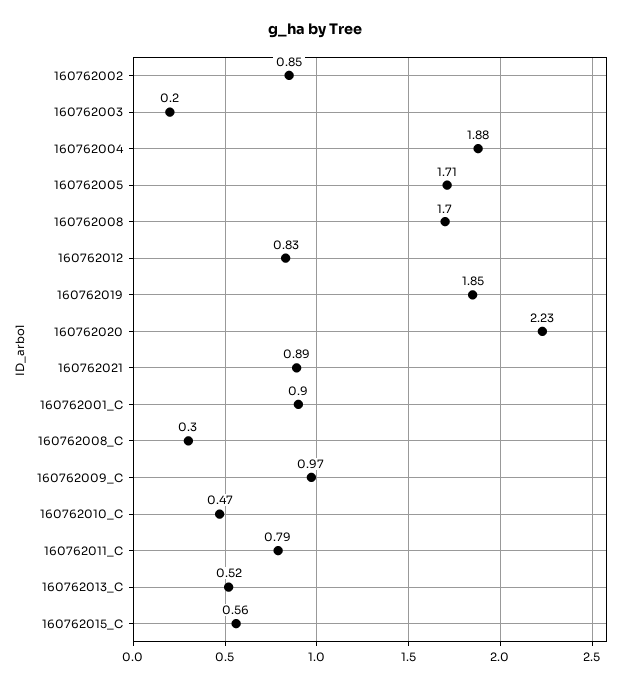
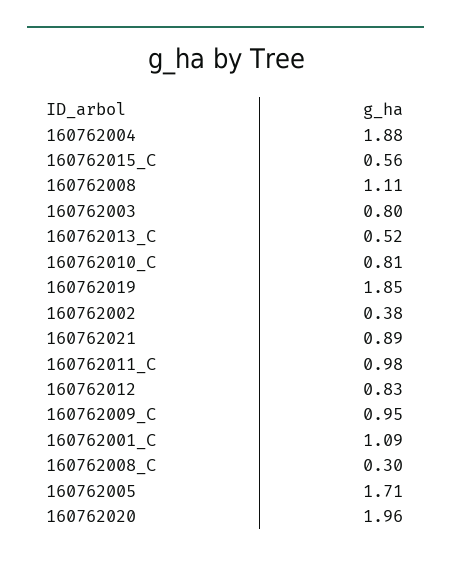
  {
-   "160762002": 0.85,
+   "160762002": 0.38,
-   "160762003": 0.2,
+   "160762003": 0.8,
    "160762004": 1.88,
    "160762005": 1.71,
-   "160762008": 1.7,
+   "160762008": 1.11,
    "160762012": 0.83,
    "160762019": 1.85,
-   "160762020": 2.23,
+   "160762020": 1.96,
    "160762021": 0.89,
-   "160762001_C": 0.9,
+   "160762001_C": 1.09,
    "160762008_C": 0.3,
-   "160762009_C": 0.97,
+   "160762009_C": 0.95,
-   "160762010_C": 0.47,
+   "160762010_C": 0.81,
-   "160762011_C": 0.79,
+   "160762011_C": 0.98,
    "160762013_C": 0.52,
    "160762015_C": 0.56
  }

